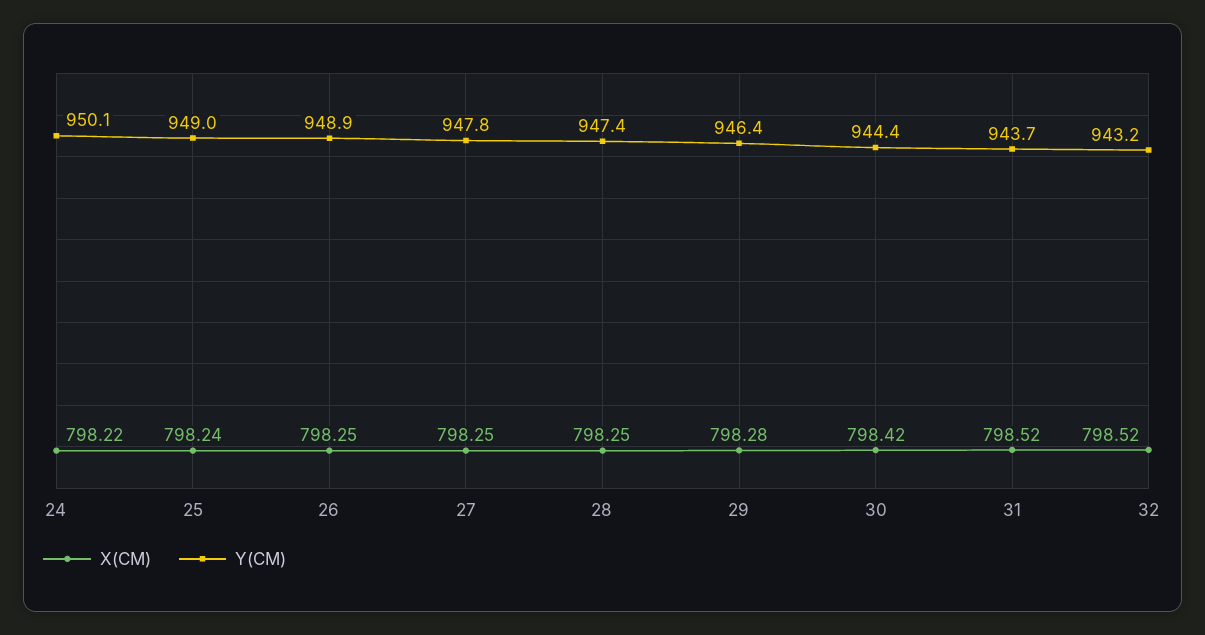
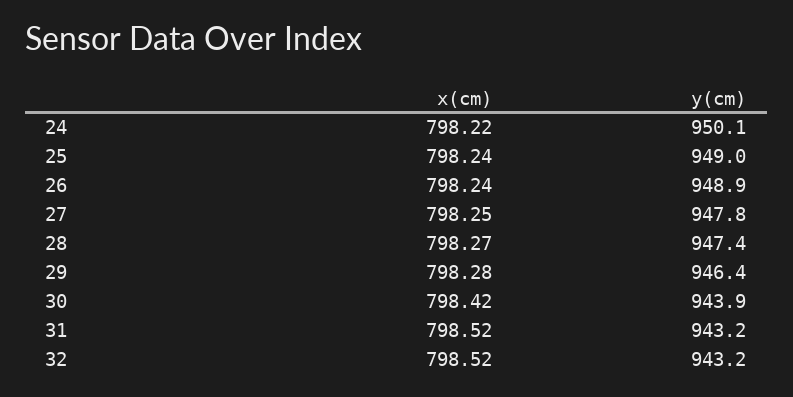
  {
    "X(CM)": {
      "24": 798.22,
      "25": 798.24,
-     "26": 798.25,
+     "26": 798.24,
      "27": 798.25,
-     "28": 798.25,
+     "28": 798.27,
      "29": 798.28,
      "30": 798.42,
      "31": 798.52,
      "32": 798.52
    },
    "Y(CM)": {
      "24": 950.1,
      "25": 949,
      "26": 948.9,
      "27": 947.8,
      "28": 947.4,
      "29": 946.4,
-     "30": 944.4,
+     "30": 943.9,
-     "31": 943.7,
+     "31": 943.2,
      "32": 943.2
    }
  }

